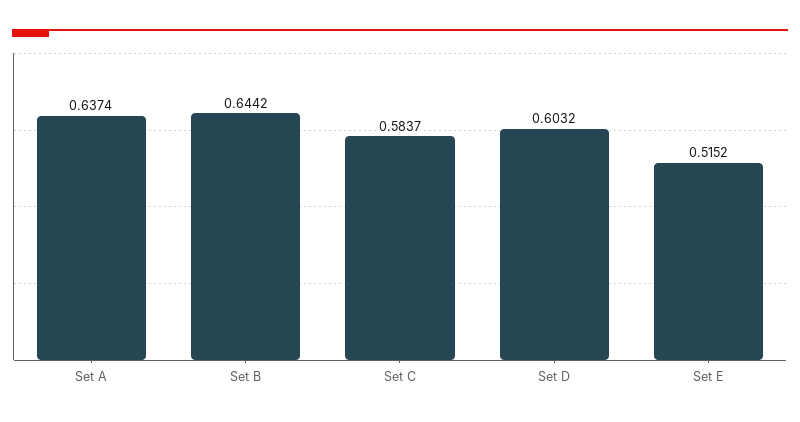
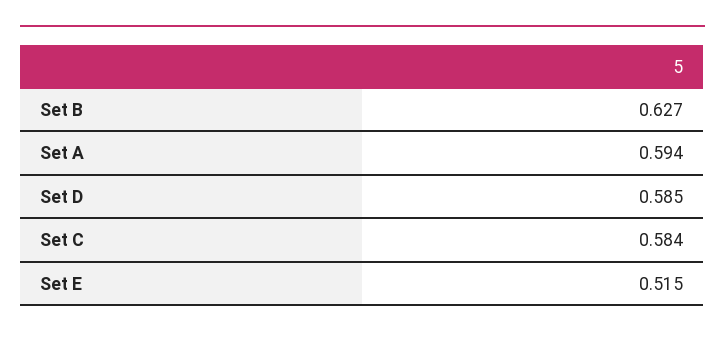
  {
-   "Set A": 0.6374,
+   "Set A": 0.594,
-   "Set B": 0.6442,
+   "Set B": 0.627,
    "Set C": 0.5837,
-   "Set D": 0.6032,
+   "Set D": 0.585,
    "Set E": 0.5152
  }

